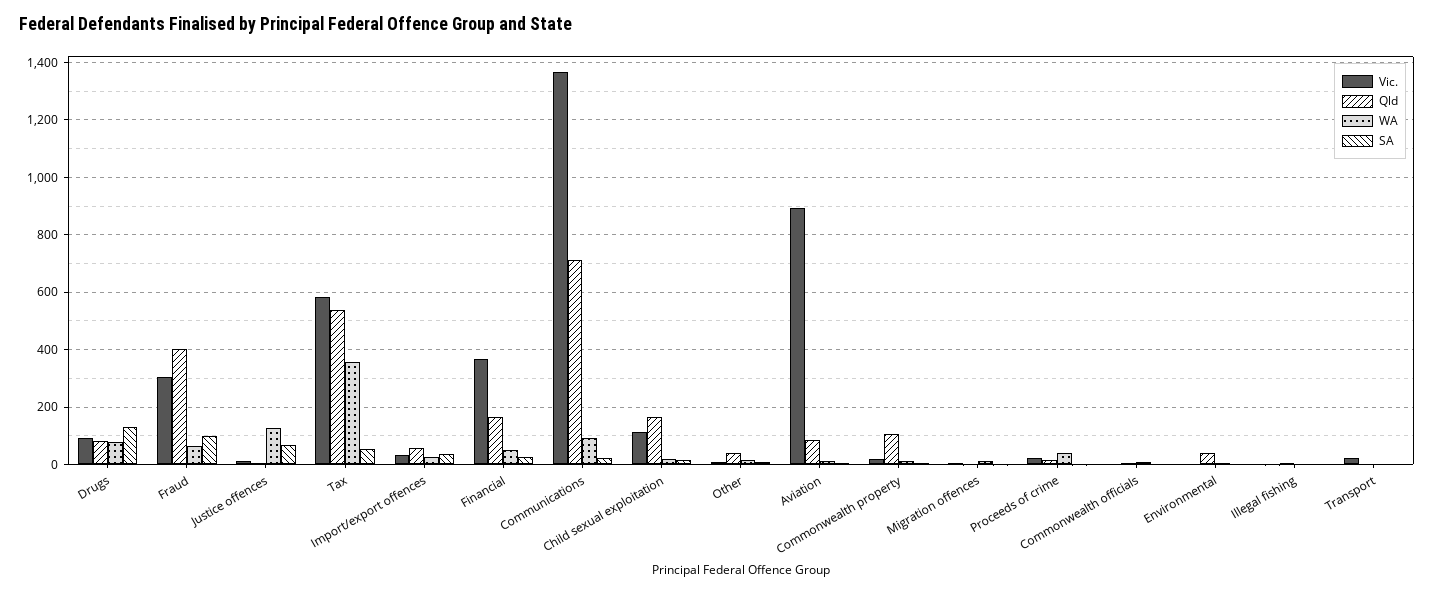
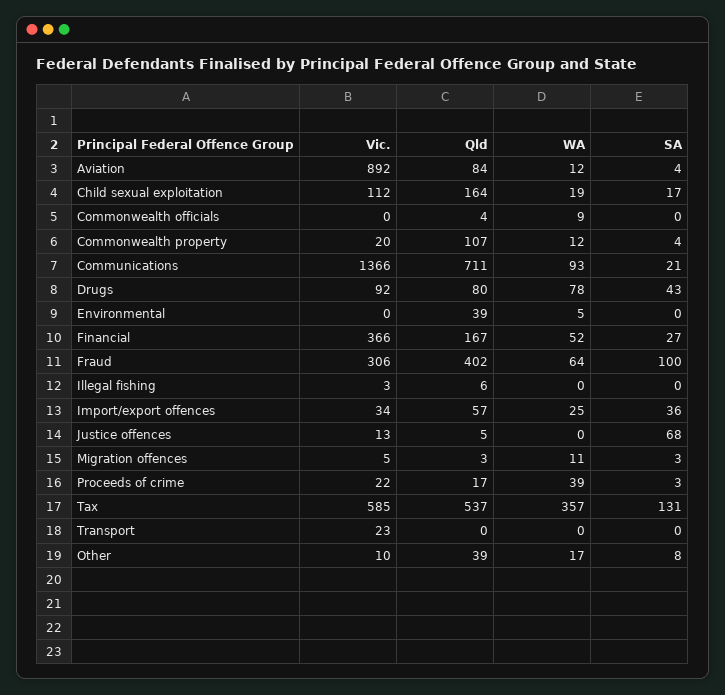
  {
    "Vic.": {
      "Drugs": 92,
      "Fraud": 306,
      "Justice offences": 13,
      "Tax": 585,
      "Import/export offences": 34,
      "Financial": 366,
      "Communications": 1366,
      "Child sexual exploitation": 112,
      "Other": 10,
      "Aviation": 892,
      "Commonwealth property": 20,
      "Migration offences": 5,
      "Proceeds of crime": 22,
      "Commonwealth officials": 0,
      "Environmental": 0,
      "Illegal fishing": 3,
      "Transport": 23
    },
    "Qld": {
      "Drugs": 80,
      "Fraud": 402,
      "Justice offences": 5,
      "Tax": 537,
      "Import/export offences": 57,
      "Financial": 167,
      "Communications": 711,
      "Child sexual exploitation": 164,
      "Other": 39,
      "Aviation": 84,
      "Commonwealth property": 107,
      "Migration offences": 3,
      "Proceeds of crime": 17,
      "Commonwealth officials": 4,
      "Environmental": 39,
      "Illegal fishing": 6,
      "Transport": 0
    },
    "WA": {
      "Drugs": 78,
      "Fraud": 64,
-     "Justice offences": 125,
+     "Justice offences": 0,
      "Tax": 357,
      "Import/export offences": 25,
      "Financial": 52,
      "Communications": 93,
      "Child sexual exploitation": 19,
      "Other": 17,
      "Aviation": 12,
      "Commonwealth property": 12,
      "Migration offences": 11,
      "Proceeds of crime": 39,
      "Commonwealth officials": 9,
      "Environmental": 5,
      "Illegal fishing": 0,
      "Transport": 0
    },
    "SA": {
-     "Drugs": 125,
+     "Drugs": 43,
      "Fraud": 100,
      "Justice offences": 68,
-     "Tax": 50,
+     "Tax": 131,
      "Import/export offences": 36,
      "Financial": 27,
      "Communications": 21,
      "Child sexual exploitation": 17,
      "Other": 8,
      "Aviation": 4,
      "Commonwealth property": 4,
      "Migration offences": 3,
      "Proceeds of crime": 3,
      "Commonwealth officials": 0,
      "Environmental": 0,
      "Illegal fishing": 0,
      "Transport": 0
    }
  }

